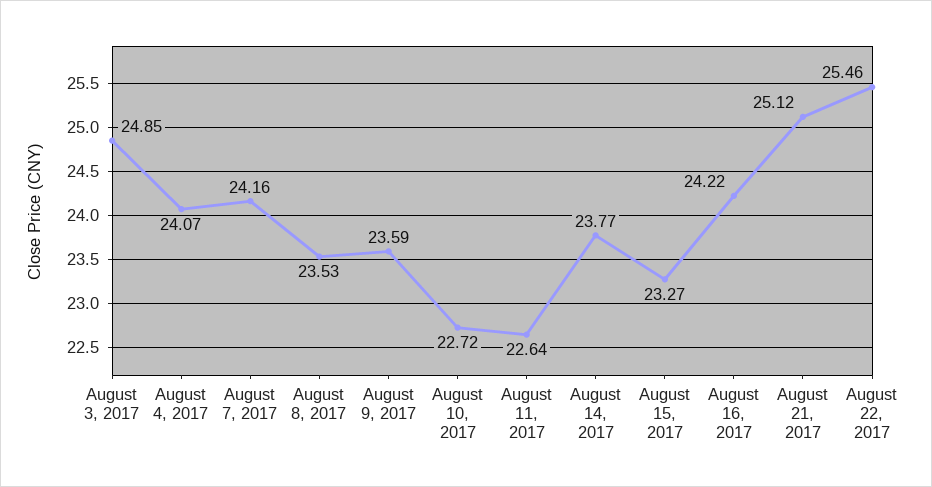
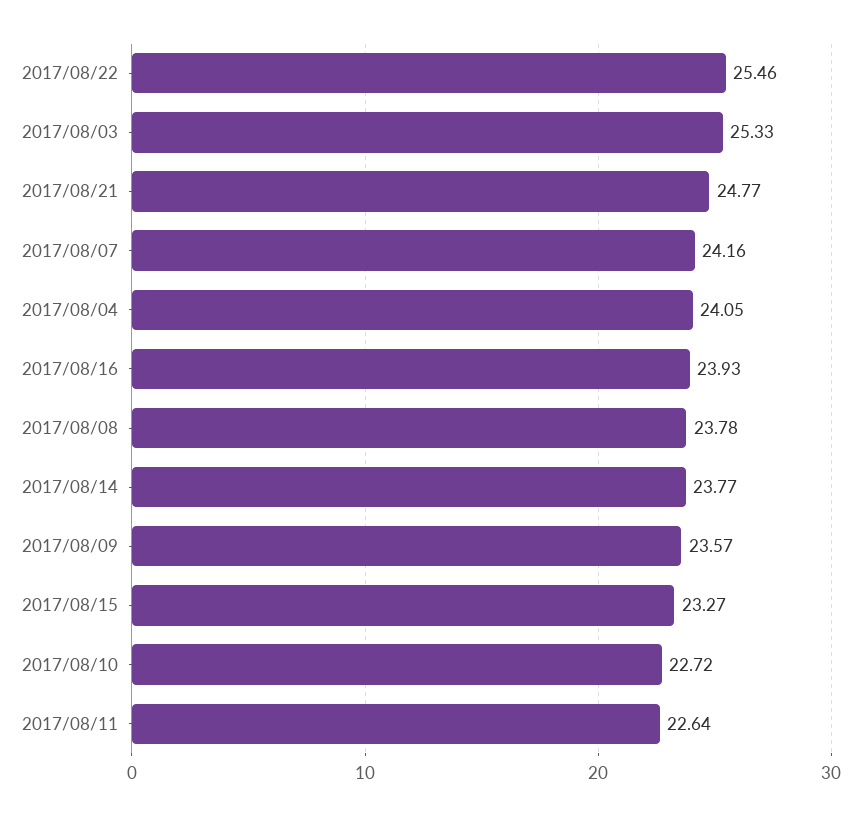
  {
-   "August 3, 2017": 24.85,
+   "August 3, 2017": 25.33,
-   "August 4, 2017": 24.07,
+   "August 4, 2017": 24.05,
    "August 7, 2017": 24.16,
-   "August 8, 2017": 23.53,
+   "August 8, 2017": 23.78,
-   "August 9, 2017": 23.59,
+   "August 9, 2017": 23.57,
    "August 10, 2017": 22.72,
    "August 11, 2017": 22.64,
    "August 14, 2017": 23.77,
    "August 15, 2017": 23.27,
-   "August 16, 2017": 24.22,
+   "August 16, 2017": 23.93,
-   "August 21, 2017": 25.12,
+   "August 21, 2017": 24.77,
    "August 22, 2017": 25.46
  }

